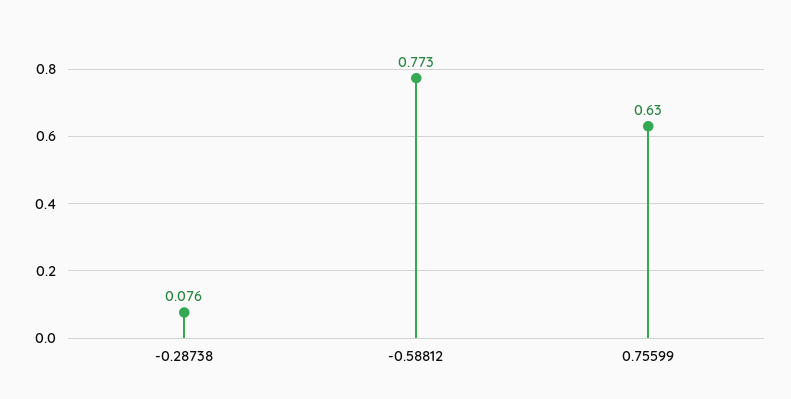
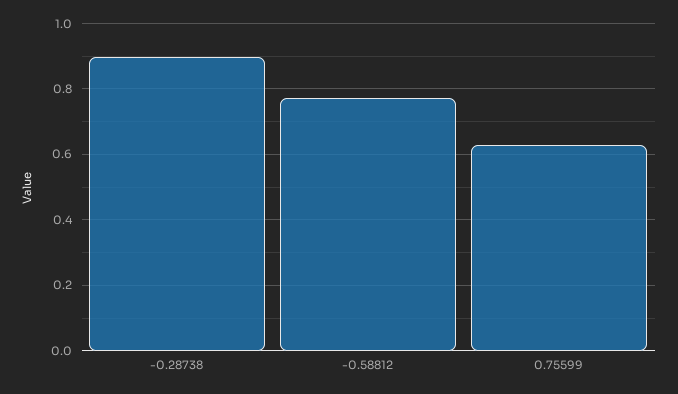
  {
-   "-0.28738": 0.076,
+   "-0.28738": 0.9,
    "-0.58812": 0.773,
    "0.75599": 0.63
  }

